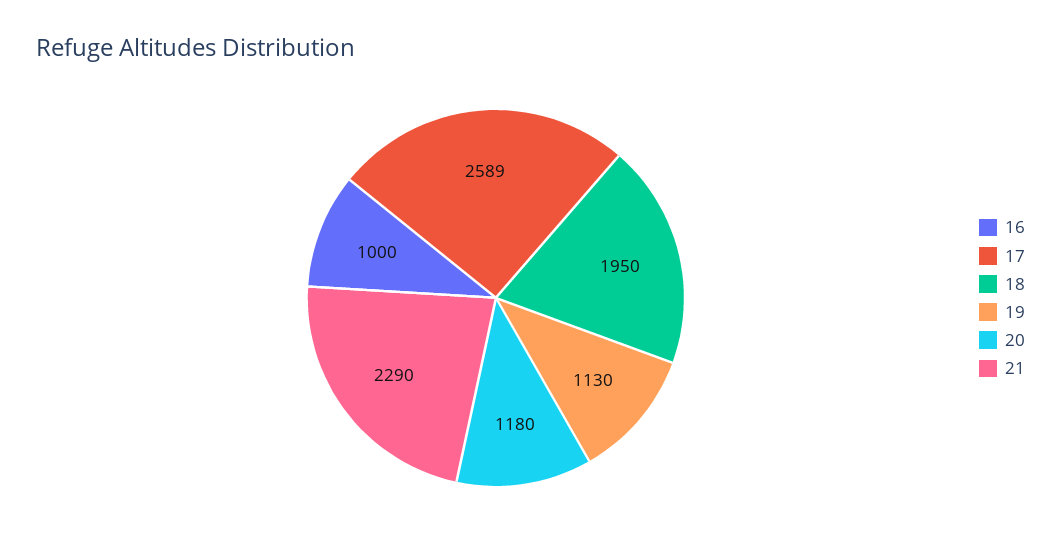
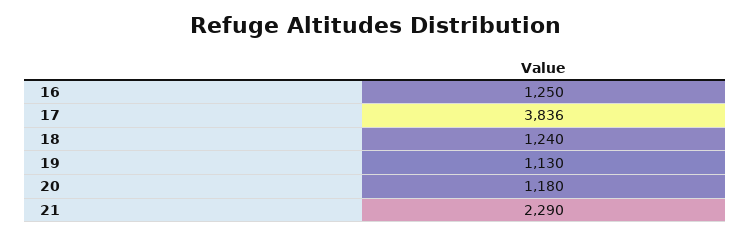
  {
-   "16": 1000,
+   "16": 1250,
-   "17": 2589,
+   "17": 3836,
-   "18": 1950,
+   "18": 1240,
    "19": 1130,
    "20": 1180,
    "21": 2290
  }

